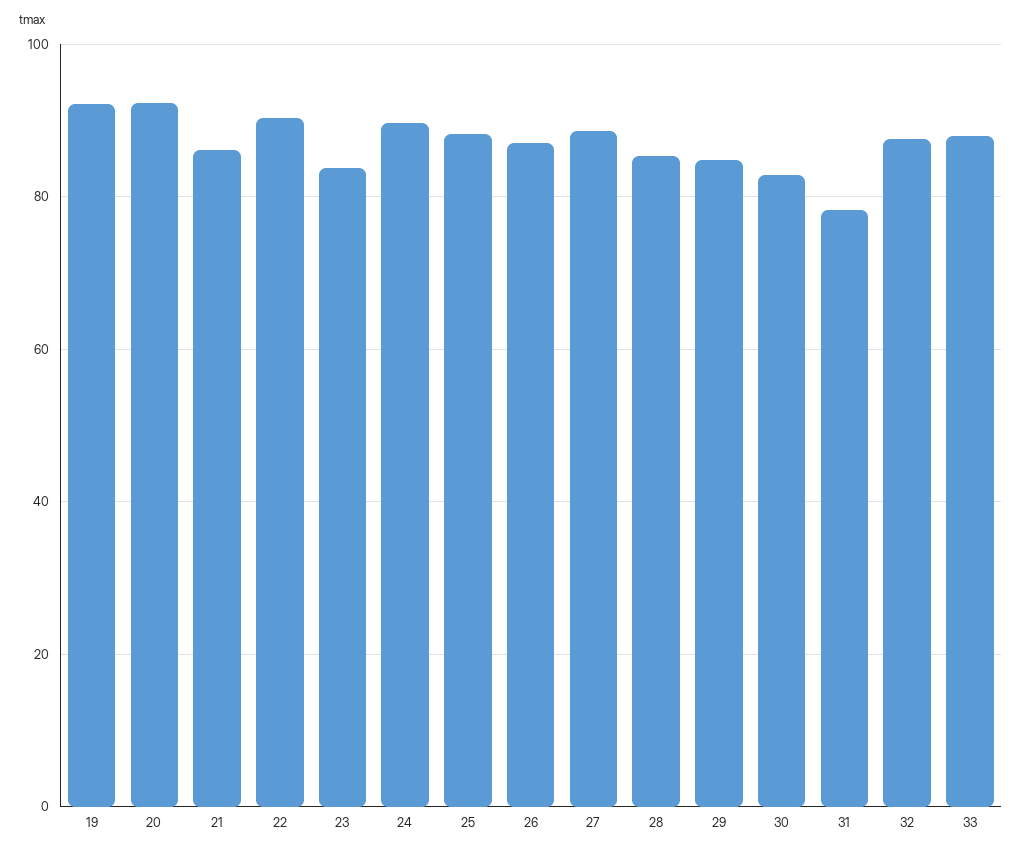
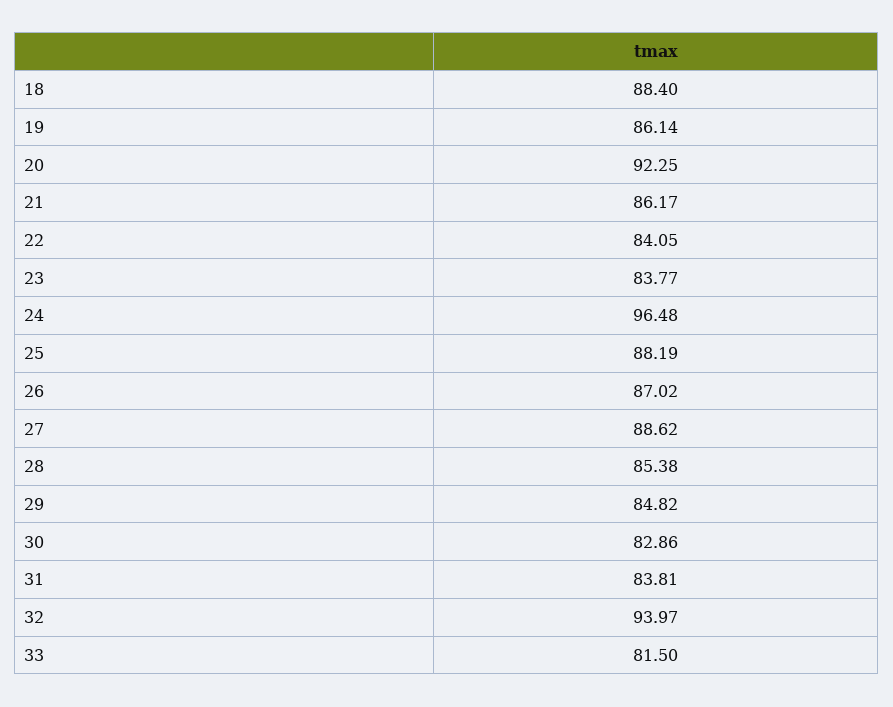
  {
-   "19": 92,
+   "19": 86.14,
    "20": 92.25,
    "21": 86.17,
-   "22": 90,
+   "22": 84.05,
    "23": 83.77,
-   "24": 90,
+   "24": 96.48,
    "25": 88.19,
    "26": 87.02,
    "27": 88.62,
    "28": 85.38,
    "29": 84.82,
    "30": 82.86,
-   "31": 78,
+   "31": 83.81,
-   "32": 88,
+   "32": 93.97,
-   "33": 88
+   "33": 81.5,
+   "18": 88.4
  }

